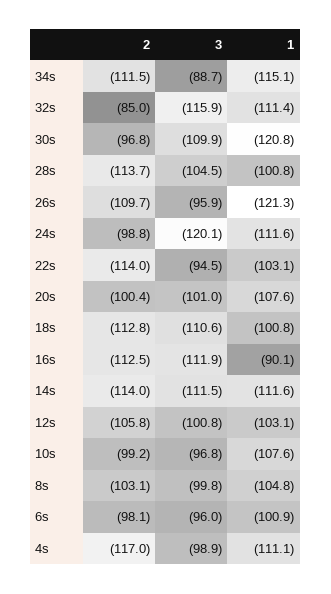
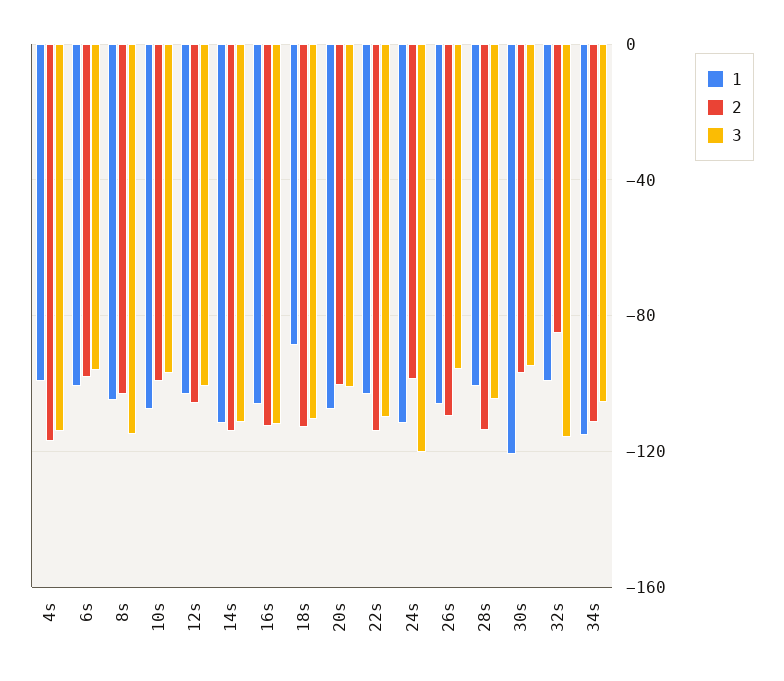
  {
    "2": {
      "34s": -111.5,
      "32s": -85,
      "30s": -96.8,
      "28s": -113.7,
      "26s": -109.7,
      "24s": -98.8,
      "22s": -114,
      "20s": -100.4,
      "18s": -112.8,
      "16s": -112.5,
      "14s": -114,
      "12s": -105.8,
      "10s": -99.2,
      "8s": -103.1,
      "6s": -98.1,
      "4s": -117
    },
    "3": {
-     "34s": -88.7,
+     "34s": -105,
      "32s": -115.9,
-     "30s": -109.9,
+     "30s": -95,
      "28s": -104.5,
      "26s": -95.9,
      "24s": -120.1,
-     "22s": -94.5,
+     "22s": -110,
      "20s": -101,
      "18s": -110.6,
      "16s": -111.9,
      "14s": -111.5,
      "12s": -100.8,
      "10s": -96.8,
-     "8s": -99.8,
+     "8s": -115,
      "6s": -96,
-     "4s": -98.9
+     "4s": -115
    },
    "1": {
      "34s": -115.1,
-     "32s": -111.4,
+     "32s": -100,
      "30s": -120.8,
      "28s": -100.8,
-     "26s": -121.3,
+     "26s": -105,
      "24s": -111.6,
      "22s": -103.1,
      "20s": -107.6,
-     "18s": -100.8,
+     "18s": -90,
-     "16s": -90.1,
+     "16s": -105,
      "14s": -111.6,
      "12s": -103.1,
      "10s": -107.6,
      "8s": -104.8,
      "6s": -100.9,
-     "4s": -111.1
+     "4s": -100
    }
  }

